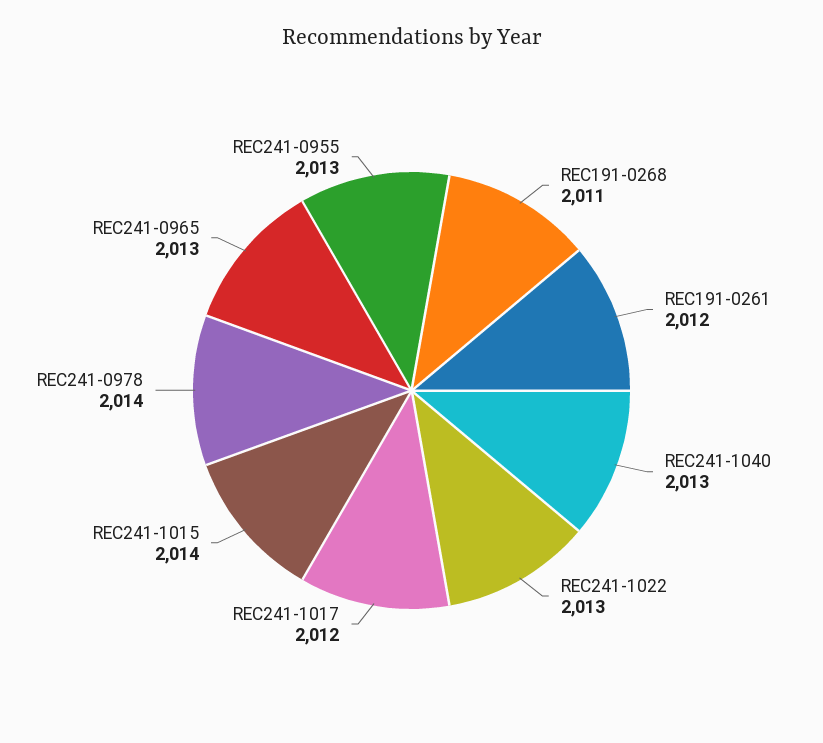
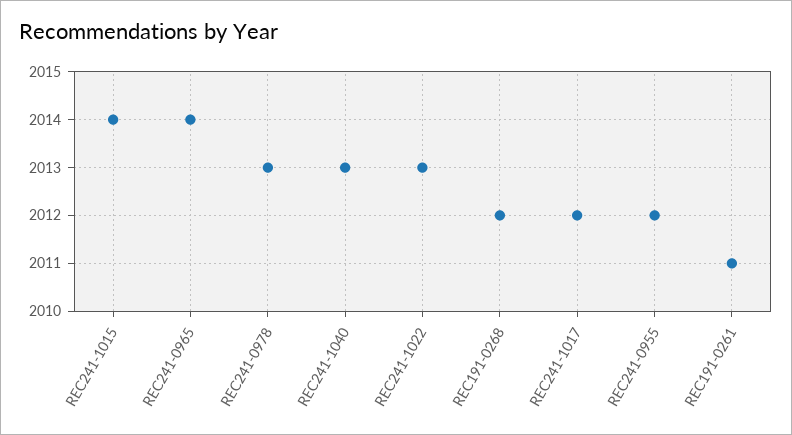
  {
-   "REC191-0268": 2011,
+   "REC191-0268": 2012,
-   "REC191-0261": 2012,
+   "REC191-0261": 2011,
    "REC241-1040": 2013,
    "REC241-1022": 2013,
    "REC241-1017": 2012,
    "REC241-1015": 2014,
-   "REC241-0978": 2014,
+   "REC241-0978": 2013,
-   "REC241-0965": 2013,
+   "REC241-0965": 2014,
-   "REC241-0955": 2013
+   "REC241-0955": 2012
  }

